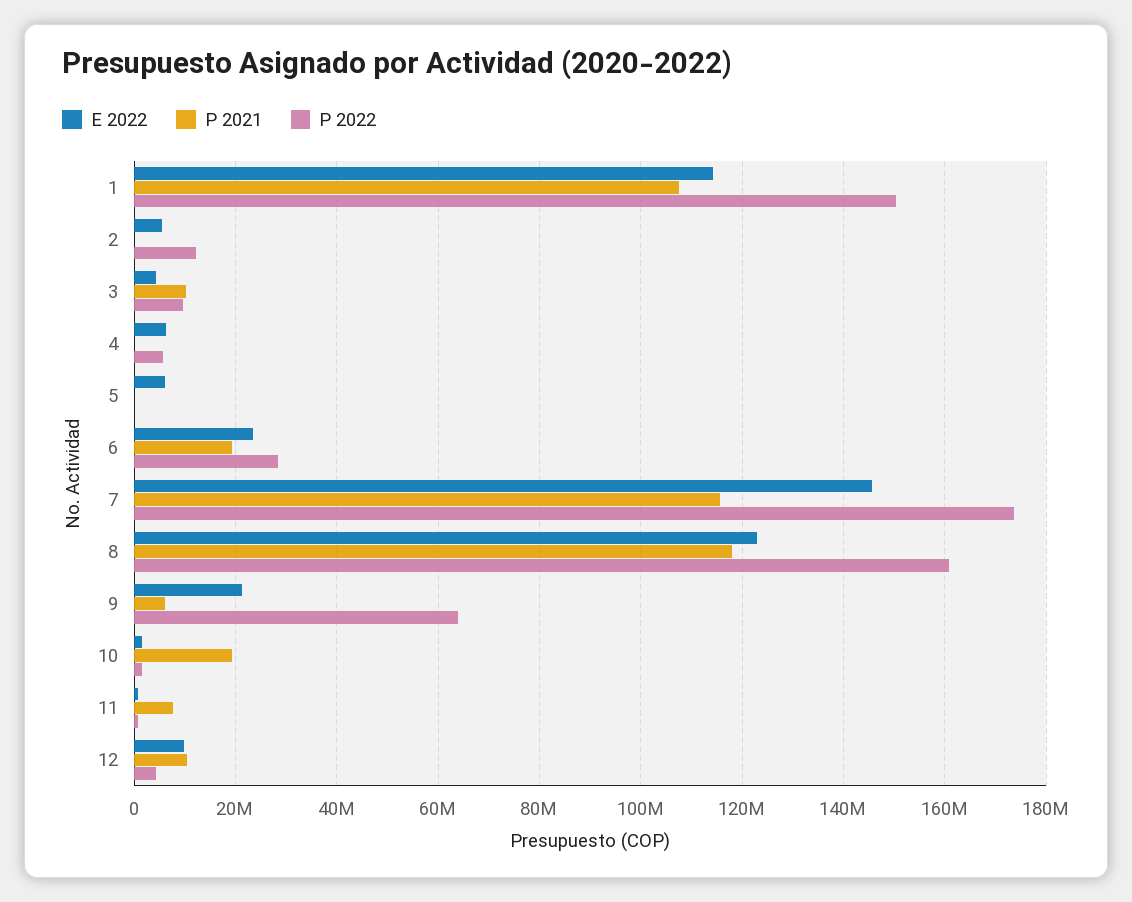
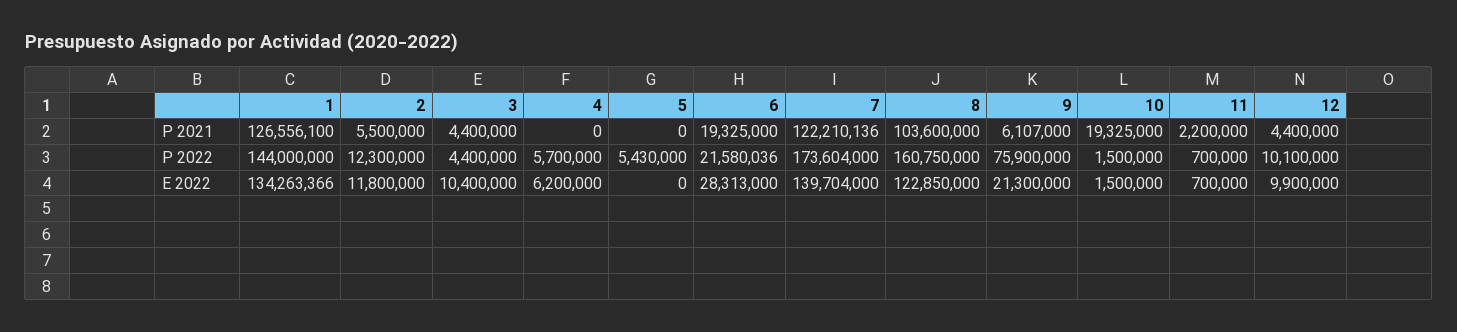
  {
    "E 2022": {
-     "1": 114000000,
+     "1": 134263366,
-     "2": 6000000,
+     "2": 11800000,
-     "3": 4000000,
+     "3": 10400000,
      "4": 6200000,
-     "5": 6000000,
+     "5": 0,
-     "6": 24000000,
+     "6": 28313000,
-     "7": 146000000,
+     "7": 139704000,
      "8": 122850000,
      "9": 21300000,
      "10": 1500000,
      "11": 700000,
      "12": 9900000
    },
    "P 2021": {
-     "1": 108000000,
+     "1": 126556100,
-     "2": 0,
+     "2": 5500000,
-     "3": 10000000,
+     "3": 4400000,
      "4": 0,
      "5": 0,
      "6": 19325000,
-     "7": 116000000,
+     "7": 122210136,
-     "8": 118000000,
+     "8": 103600000,
      "9": 6107000,
      "10": 19325000,
-     "11": 8000000,
+     "11": 2200000,
-     "12": 10000000
+     "12": 4400000
    },
    "P 2022": {
-     "1": 150000000,
+     "1": 144000000,
      "2": 12300000,
-     "3": 10000000,
+     "3": 4400000,
      "4": 5700000,
-     "5": 0,
+     "5": 5430000,
-     "6": 28000000,
+     "6": 21580036,
      "7": 173604000,
      "8": 160750000,
-     "9": 64000000,
+     "9": 75900000,
      "10": 1500000,
      "11": 700000,
-     "12": 4000000
+     "12": 10100000
    }
  }

